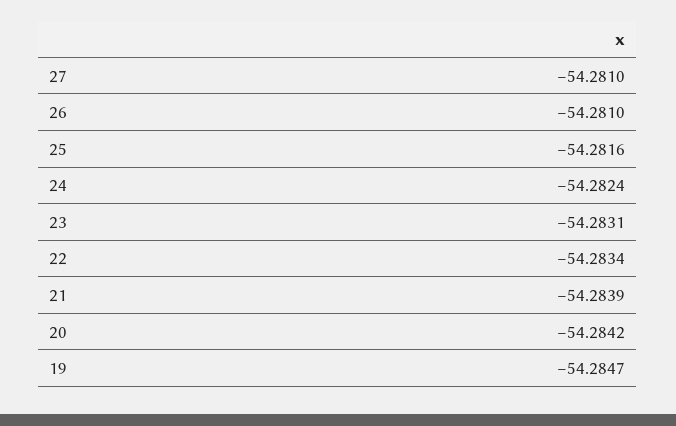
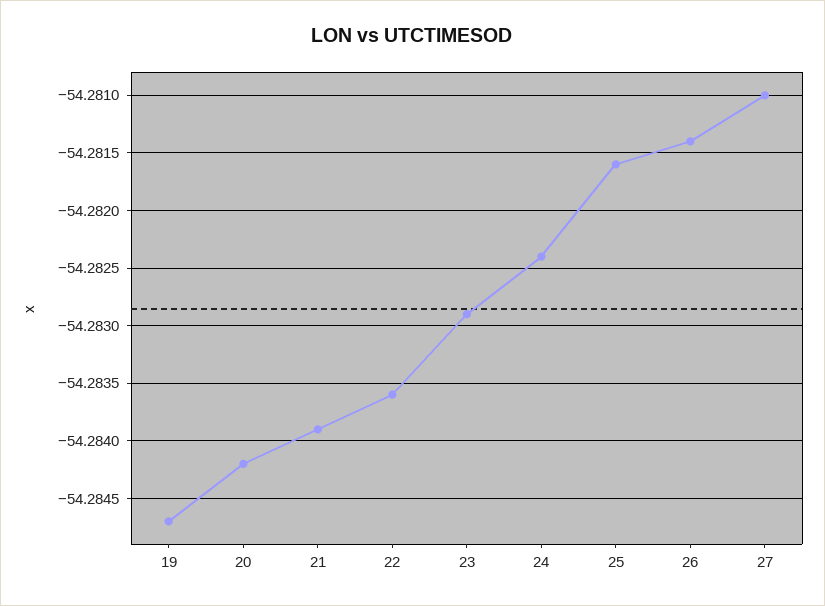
  {
    "27": -54.281,
-   "26": -54.281,
+   "26": -54.2814,
    "25": -54.2816,
    "24": -54.2824,
-   "23": -54.2831,
+   "23": -54.2829,
-   "22": -54.2834,
+   "22": -54.2836,
    "21": -54.2839,
    "20": -54.2842,
    "19": -54.2847
  }

